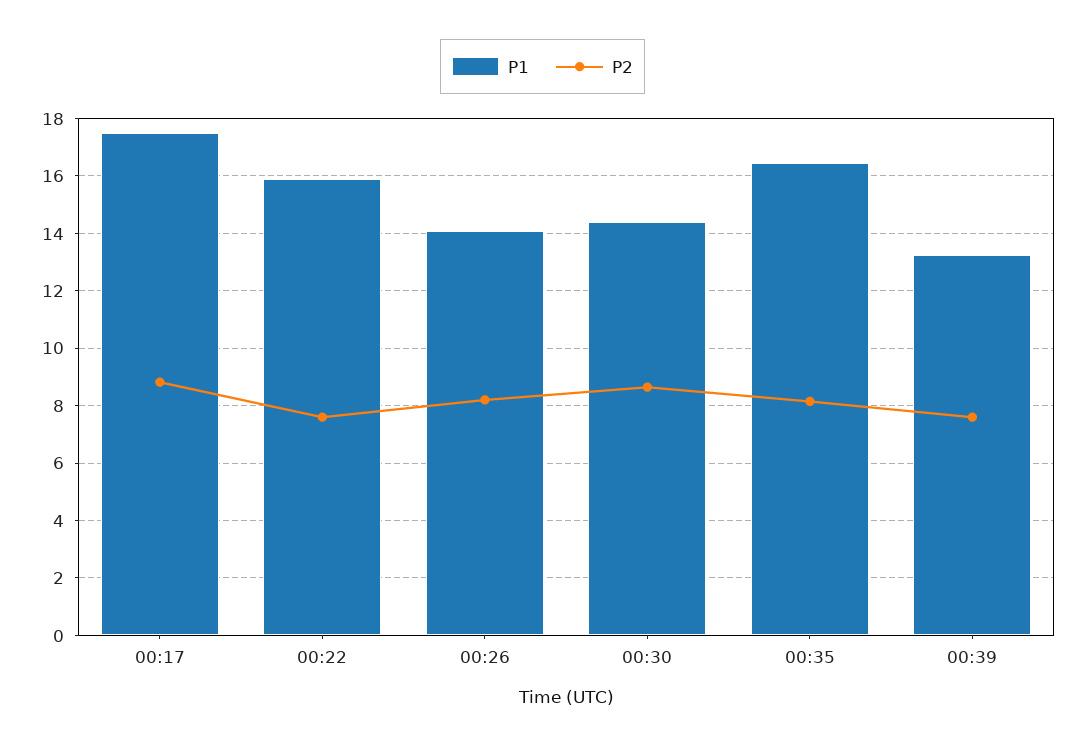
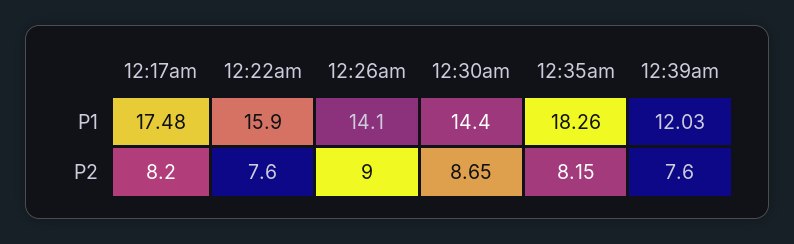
  {
    "P1": {
      "00:17": 17.48,
      "00:22": 15.9,
      "00:26": 14.1,
      "00:30": 14.4,
-     "00:35": 16.5,
+     "00:35": 18.26,
-     "00:39": 13.25
+     "00:39": 12.03
    },
    "P2": {
-     "00:17": 8.75,
+     "00:17": 8.2,
      "00:22": 7.6,
-     "00:26": 8.25,
+     "00:26": 9,
      "00:30": 8.65,
      "00:35": 8.15,
      "00:39": 7.6
    }
  }

